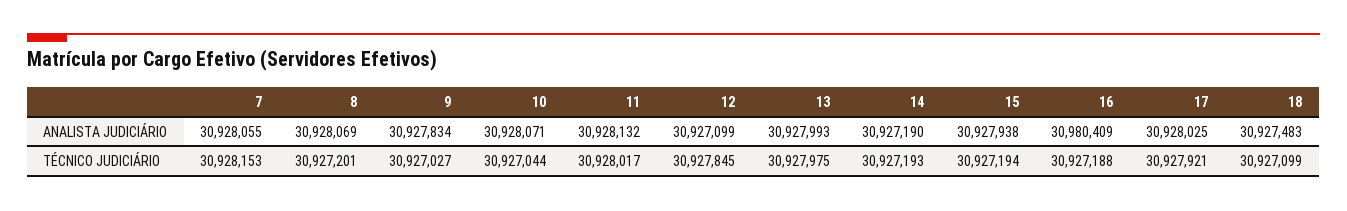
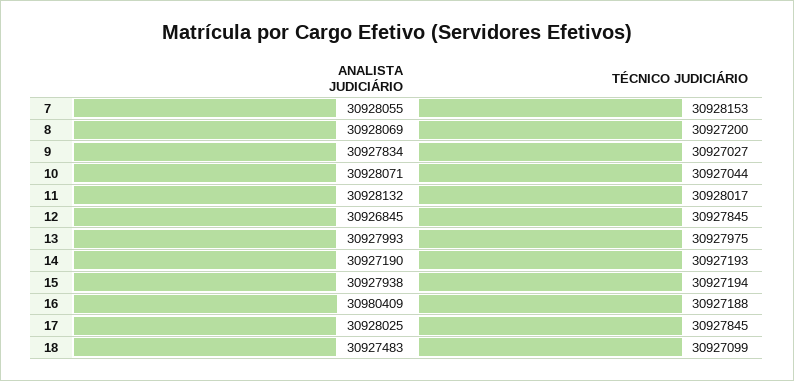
  {
    "7": {
      "ANALISTA JUDICIÁRIO": 30928055,
      "TÉCNICO JUDICIÁRIO": 30928153
    },
    "8": {
      "ANALISTA JUDICIÁRIO": 30928069,
-     "TÉCNICO JUDICIÁRIO": 30927201
+     "TÉCNICO JUDICIÁRIO": 30927200
    },
    "9": {
      "ANALISTA JUDICIÁRIO": 30927834,
      "TÉCNICO JUDICIÁRIO": 30927027
    },
    "10": {
      "ANALISTA JUDICIÁRIO": 30928071,
      "TÉCNICO JUDICIÁRIO": 30927044
    },
    "11": {
      "ANALISTA JUDICIÁRIO": 30928132,
      "TÉCNICO JUDICIÁRIO": 30928017
    },
    "12": {
-     "ANALISTA JUDICIÁRIO": 30927099,
+     "ANALISTA JUDICIÁRIO": 30926845,
      "TÉCNICO JUDICIÁRIO": 30927845
    },
    "13": {
      "ANALISTA JUDICIÁRIO": 30927993,
      "TÉCNICO JUDICIÁRIO": 30927975
    },
    "14": {
      "ANALISTA JUDICIÁRIO": 30927190,
      "TÉCNICO JUDICIÁRIO": 30927193
    },
    "15": {
      "ANALISTA JUDICIÁRIO": 30927938,
      "TÉCNICO JUDICIÁRIO": 30927194
    },
    "16": {
      "ANALISTA JUDICIÁRIO": 30980409,
      "TÉCNICO JUDICIÁRIO": 30927188
    },
    "17": {
      "ANALISTA JUDICIÁRIO": 30928025,
-     "TÉCNICO JUDICIÁRIO": 30927921
+     "TÉCNICO JUDICIÁRIO": 30927845
    },
    "18": {
      "ANALISTA JUDICIÁRIO": 30927483,
      "TÉCNICO JUDICIÁRIO": 30927099
    }
  }

